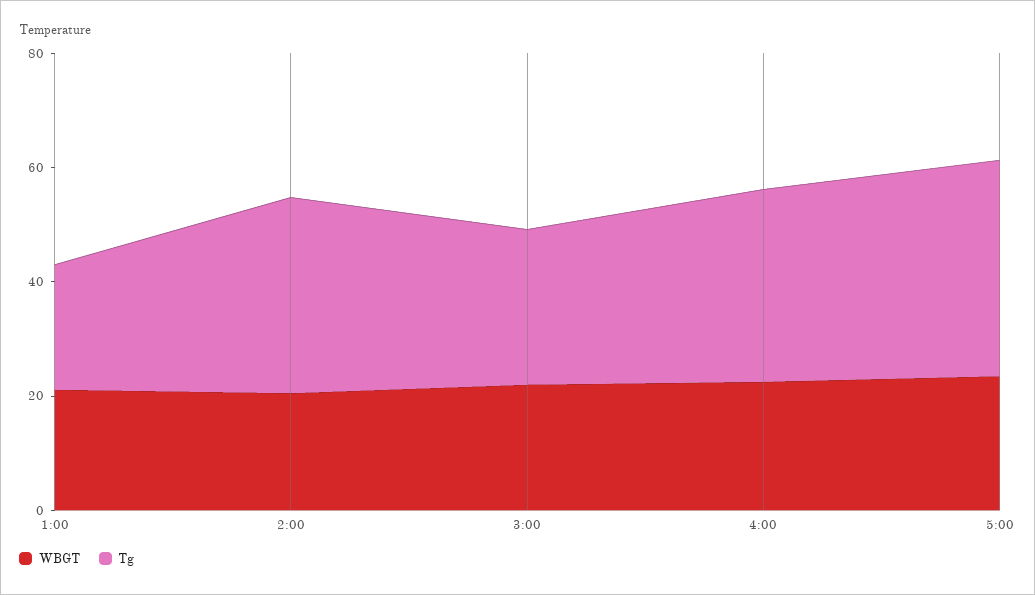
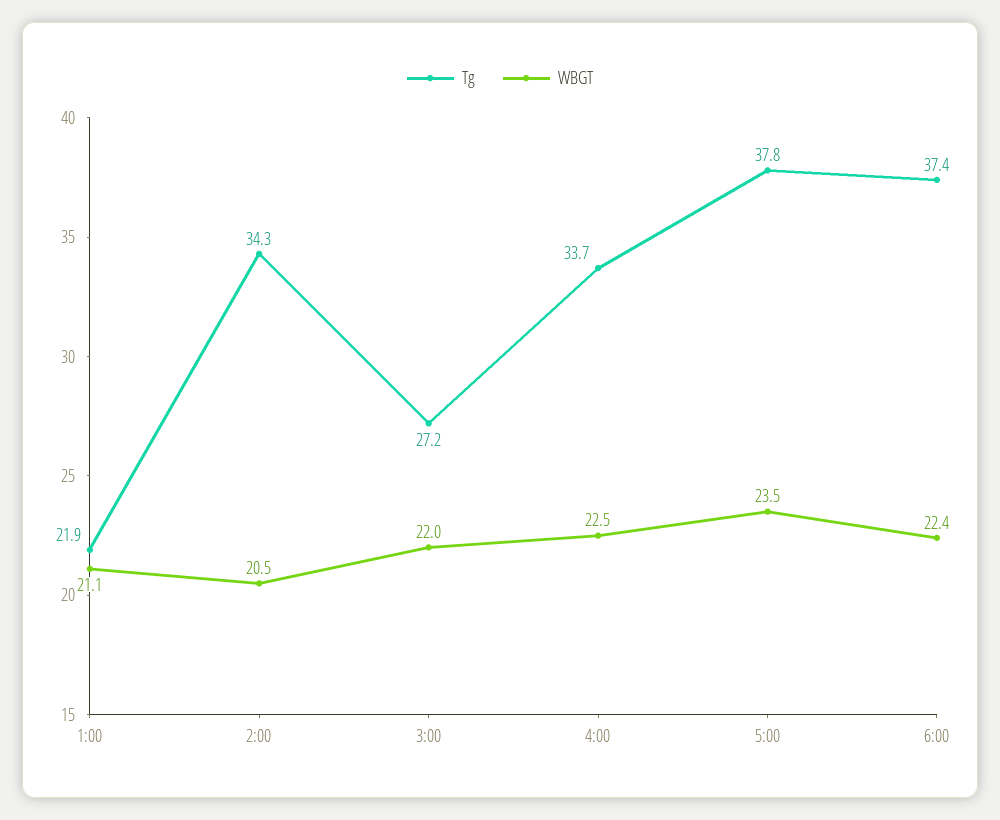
  {
    "WBGT": {
      "1:00": 21.1,
      "2:00": 20.5,
      "3:00": 22,
      "4:00": 22.5,
-     "5:00": 23.5
+     "5:00": 23.5,
+     "6:00": 22.4
    },
    "Tg": {
      "1:00": 21.9,
      "2:00": 34.3,
      "3:00": 27.2,
      "4:00": 33.7,
-     "5:00": 37.8
+     "5:00": 37.8,
+     "6:00": 37.4
    }
  }

